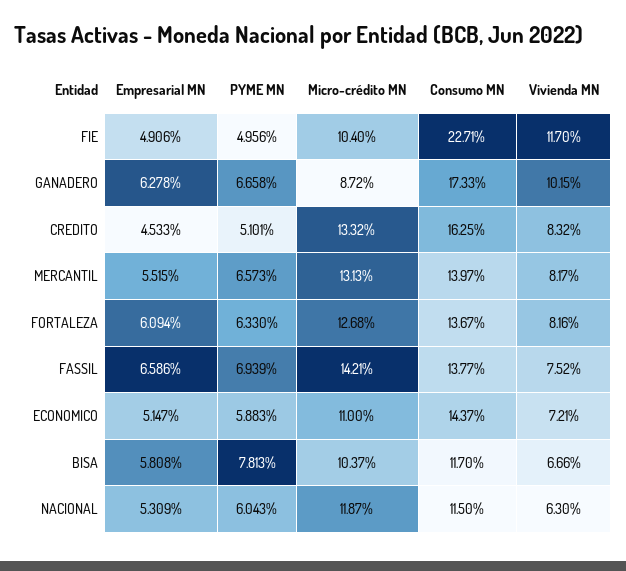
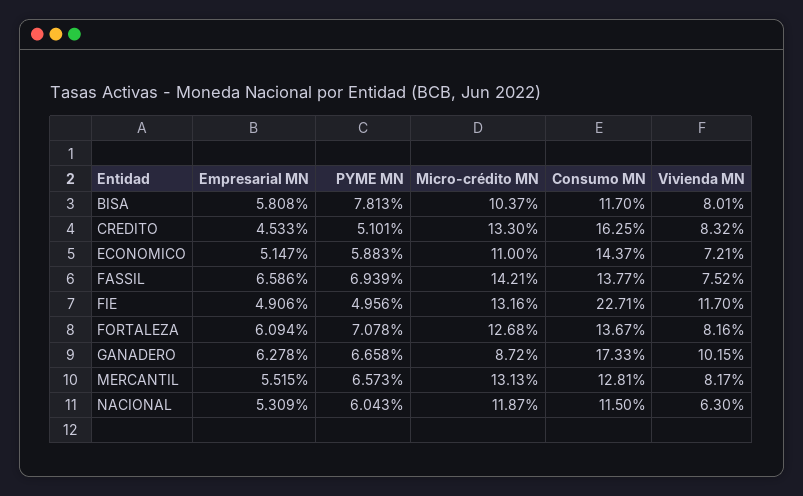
  {
    "Empresarial MN": {
      "FIE": 4.906,
      "GANADERO": 6.278,
      "CREDITO": 4.533,
      "MERCANTIL": 5.515,
      "FORTALEZA": 6.094,
      "FASSIL": 6.586,
      "ECONOMICO": 5.147,
      "BISA": 5.808,
      "NACIONAL": 5.309
    },
    "PYME MN": {
      "FIE": 4.956,
      "GANADERO": 6.658,
      "CREDITO": 5.101,
      "MERCANTIL": 6.573,
-     "FORTALEZA": 6.33,
+     "FORTALEZA": 7.078,
      "FASSIL": 6.939,
      "ECONOMICO": 5.883,
      "BISA": 7.813,
      "NACIONAL": 6.043
    },
    "Micro-crédito MN": {
-     "FIE": 10.4,
+     "FIE": 13.16,
      "GANADERO": 8.72,
-     "CREDITO": 13.32,
+     "CREDITO": 13.3,
      "MERCANTIL": 13.13,
      "FORTALEZA": 12.68,
      "FASSIL": 14.21,
      "ECONOMICO": 11,
      "BISA": 10.37,
      "NACIONAL": 11.87
    },
    "Consumo MN": {
      "FIE": 22.71,
      "GANADERO": 17.33,
      "CREDITO": 16.25,
-     "MERCANTIL": 13.97,
+     "MERCANTIL": 12.81,
      "FORTALEZA": 13.67,
      "FASSIL": 13.77,
      "ECONOMICO": 14.37,
      "BISA": 11.7,
      "NACIONAL": 11.5
    },
    "Vivienda MN": {
      "FIE": 11.7,
      "GANADERO": 10.15,
      "CREDITO": 8.32,
      "MERCANTIL": 8.17,
      "FORTALEZA": 8.16,
      "FASSIL": 7.52,
      "ECONOMICO": 7.21,
-     "BISA": 6.66,
+     "BISA": 8.01,
      "NACIONAL": 6.3
    }
  }

